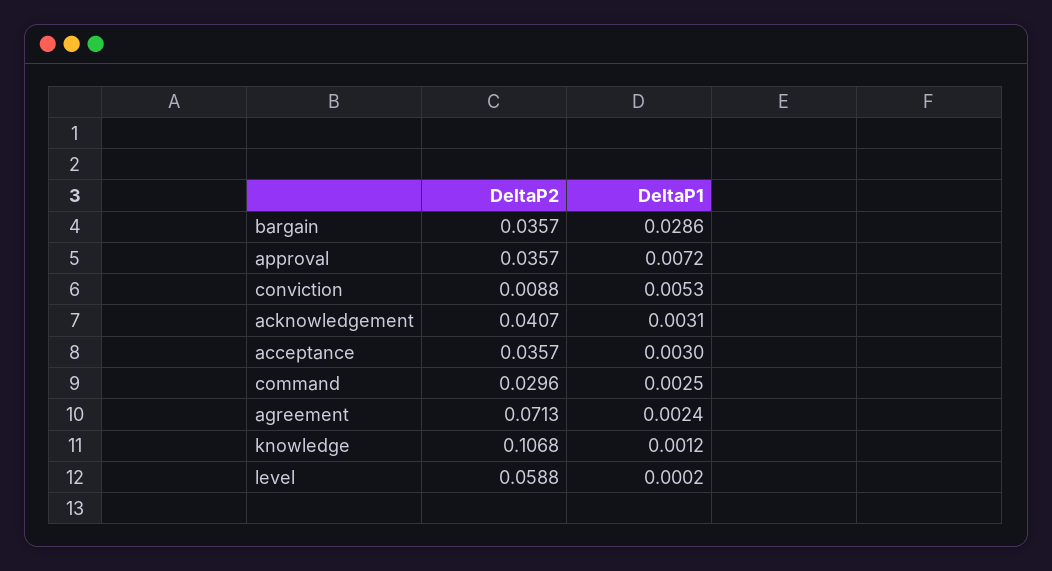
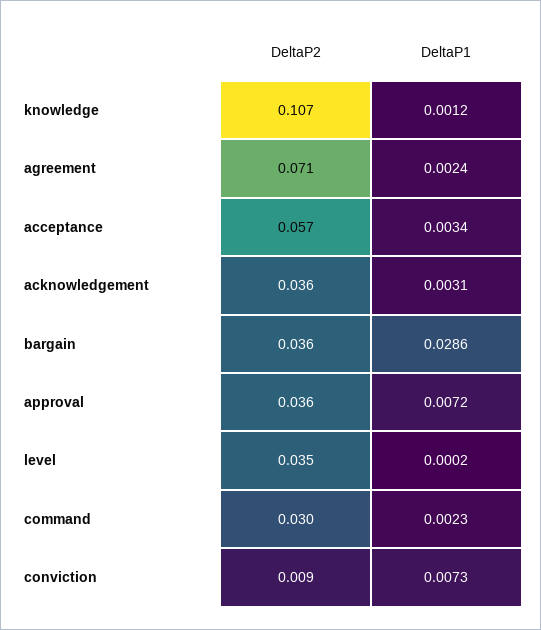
  {
    "DeltaP2": {
      "bargain": 0.0357,
      "approval": 0.0357,
      "conviction": 0.0088,
-     "acknowledgement": 0.0407,
+     "acknowledgement": 0.036,
-     "acceptance": 0.0357,
+     "acceptance": 0.057,
      "command": 0.0296,
      "agreement": 0.0713,
      "knowledge": 0.1068,
-     "level": 0.0588
+     "level": 0.035
    },
    "DeltaP1": {
      "bargain": 0.0286,
      "approval": 0.0072,
-     "conviction": 0.0053,
+     "conviction": 0.0073,
      "acknowledgement": 0.0031,
-     "acceptance": 0.003,
+     "acceptance": 0.0034,
-     "command": 0.0025,
+     "command": 0.0023,
      "agreement": 0.0024,
      "knowledge": 0.0012,
      "level": 0.0002
    }
  }

